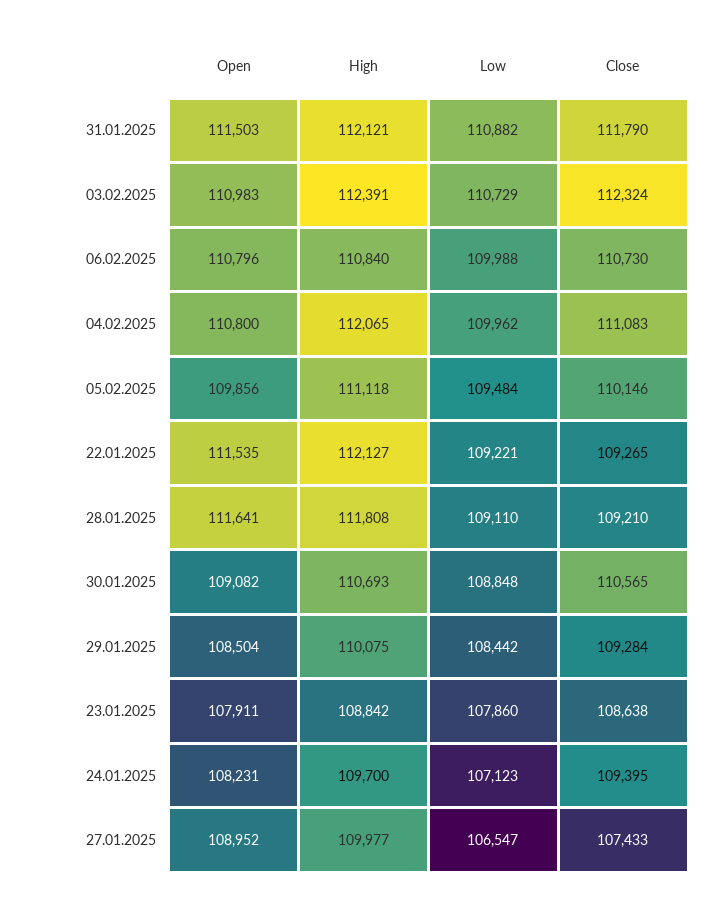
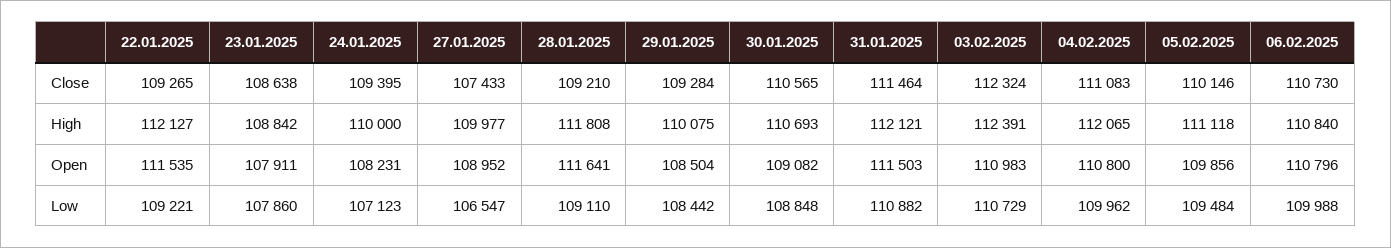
  {
    "Open": {
      "31.01.2025": 111503,
      "03.02.2025": 110983,
      "06.02.2025": 110796,
      "04.02.2025": 110800,
      "05.02.2025": 109856,
      "22.01.2025": 111535,
      "28.01.2025": 111641,
      "30.01.2025": 109082,
      "29.01.2025": 108504,
      "23.01.2025": 107911,
      "24.01.2025": 108231,
      "27.01.2025": 108952
    },
    "High": {
      "31.01.2025": 112121,
      "03.02.2025": 112391,
      "06.02.2025": 110840,
      "04.02.2025": 112065,
      "05.02.2025": 111118,
      "22.01.2025": 112127,
      "28.01.2025": 111808,
      "30.01.2025": 110693,
      "29.01.2025": 110075,
      "23.01.2025": 108842,
-     "24.01.2025": 109700,
+     "24.01.2025": 110000,
      "27.01.2025": 109977
    },
    "Low": {
      "31.01.2025": 110882,
      "03.02.2025": 110729,
      "06.02.2025": 109988,
      "04.02.2025": 109962,
      "05.02.2025": 109484,
      "22.01.2025": 109221,
      "28.01.2025": 109110,
      "30.01.2025": 108848,
      "29.01.2025": 108442,
      "23.01.2025": 107860,
      "24.01.2025": 107123,
      "27.01.2025": 106547
    },
    "Close": {
-     "31.01.2025": 111790,
+     "31.01.2025": 111464,
      "03.02.2025": 112324,
      "06.02.2025": 110730,
      "04.02.2025": 111083,
      "05.02.2025": 110146,
      "22.01.2025": 109265,
      "28.01.2025": 109210,
      "30.01.2025": 110565,
      "29.01.2025": 109284,
      "23.01.2025": 108638,
      "24.01.2025": 109395,
      "27.01.2025": 107433
    }
  }

